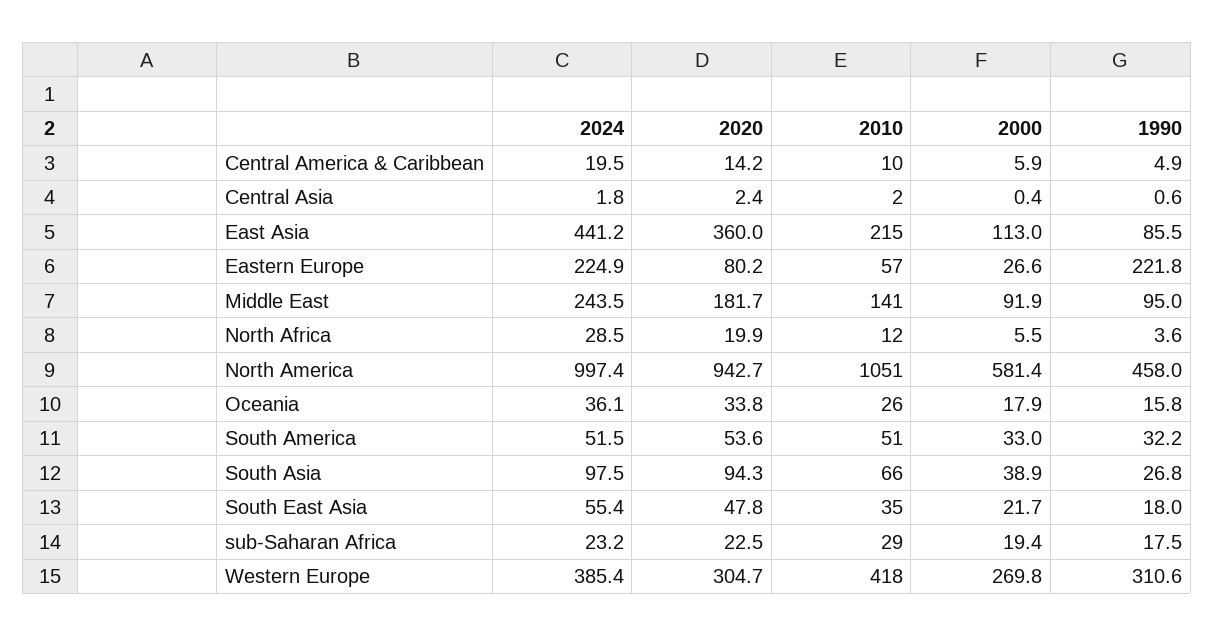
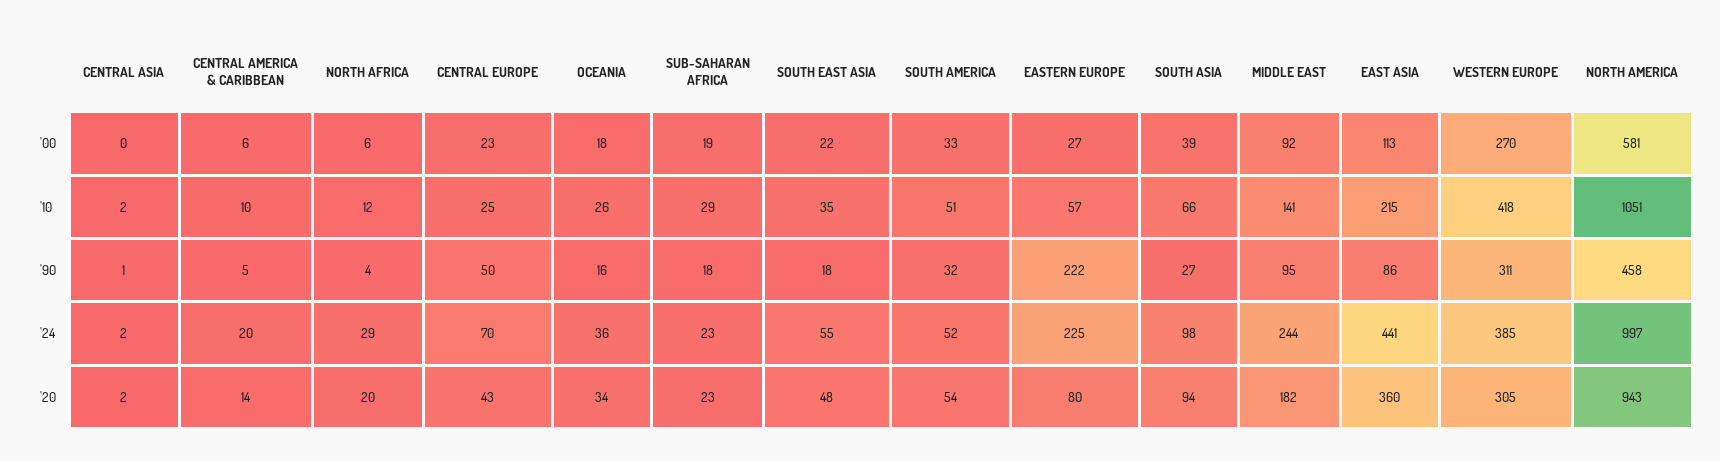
  {
    "2024": {
      "Central America & Caribbean": 19.5,
      "Central Asia": 1.8,
      "East Asia": 441.2,
      "Eastern Europe": 224.9,
      "Middle East": 243.5,
      "North Africa": 28.5,
      "North America": 997.4,
      "Oceania": 36.1,
      "South America": 51.5,
      "South Asia": 97.5,
      "South East Asia": 55.4,
      "sub-Saharan Africa": 23.2,
-     "Western Europe": 385.4
+     "Western Europe": 385.4,
+     "CENTRAL EUROPE": 70
    },
    "2020": {
      "Central America & Caribbean": 14.2,
      "Central Asia": 2.4,
      "East Asia": 360,
      "Eastern Europe": 80.2,
      "Middle East": 181.7,
      "North Africa": 19.9,
      "North America": 942.7,
      "Oceania": 33.8,
      "South America": 53.6,
      "South Asia": 94.3,
      "South East Asia": 47.8,
      "sub-Saharan Africa": 22.5,
-     "Western Europe": 304.7
+     "Western Europe": 304.7,
+     "CENTRAL EUROPE": 43
    },
    "2010": {
      "Central America & Caribbean": 10,
      "Central Asia": 2,
      "East Asia": 215,
      "Eastern Europe": 57,
      "Middle East": 141,
      "North Africa": 12,
      "North America": 1051,
      "Oceania": 26,
      "South America": 51,
      "South Asia": 66,
      "South East Asia": 35,
      "sub-Saharan Africa": 29,
-     "Western Europe": 418
+     "Western Europe": 418,
+     "CENTRAL EUROPE": 25
    },
    "2000": {
      "Central America & Caribbean": 5.9,
      "Central Asia": 0.4,
      "East Asia": 113,
      "Eastern Europe": 26.6,
      "Middle East": 91.9,
      "North Africa": 5.5,
      "North America": 581.4,
      "Oceania": 17.9,
      "South America": 33,
      "South Asia": 38.9,
      "South East Asia": 21.7,
      "sub-Saharan Africa": 19.4,
-     "Western Europe": 269.8
+     "Western Europe": 269.8,
+     "CENTRAL EUROPE": 23
    },
    "1990": {
      "Central America & Caribbean": 4.9,
      "Central Asia": 0.6,
      "East Asia": 85.5,
      "Eastern Europe": 221.8,
      "Middle East": 95,
      "North Africa": 3.6,
      "North America": 458,
      "Oceania": 15.8,
      "South America": 32.2,
      "South Asia": 26.8,
      "South East Asia": 18,
      "sub-Saharan Africa": 17.5,
-     "Western Europe": 310.6
+     "Western Europe": 310.6,
+     "CENTRAL EUROPE": 50
    }
  }

